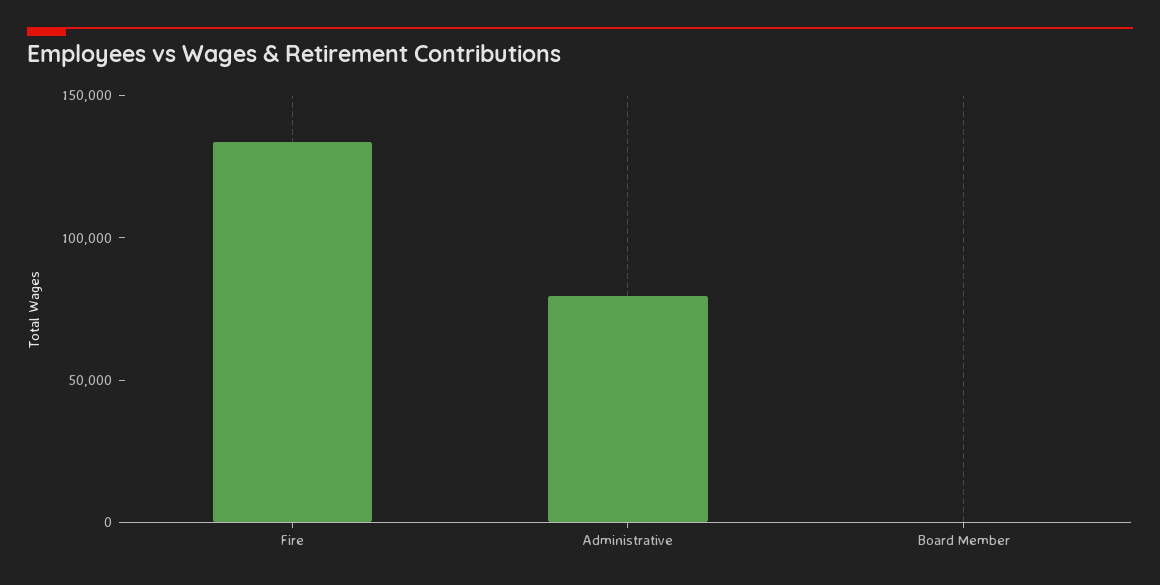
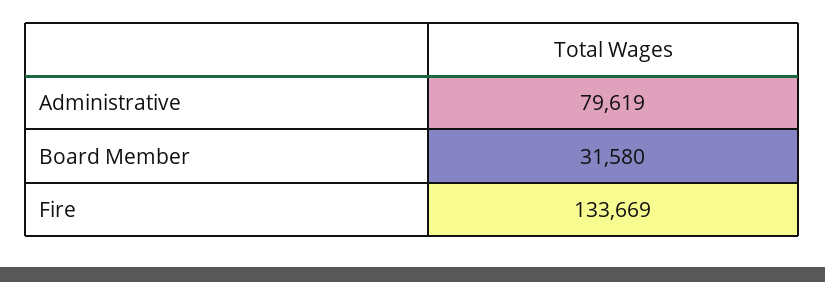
  {
    "Fire": 133669,
    "Administrative": 79619,
-   "Board Member": 0
+   "Board Member": 31580
  }

